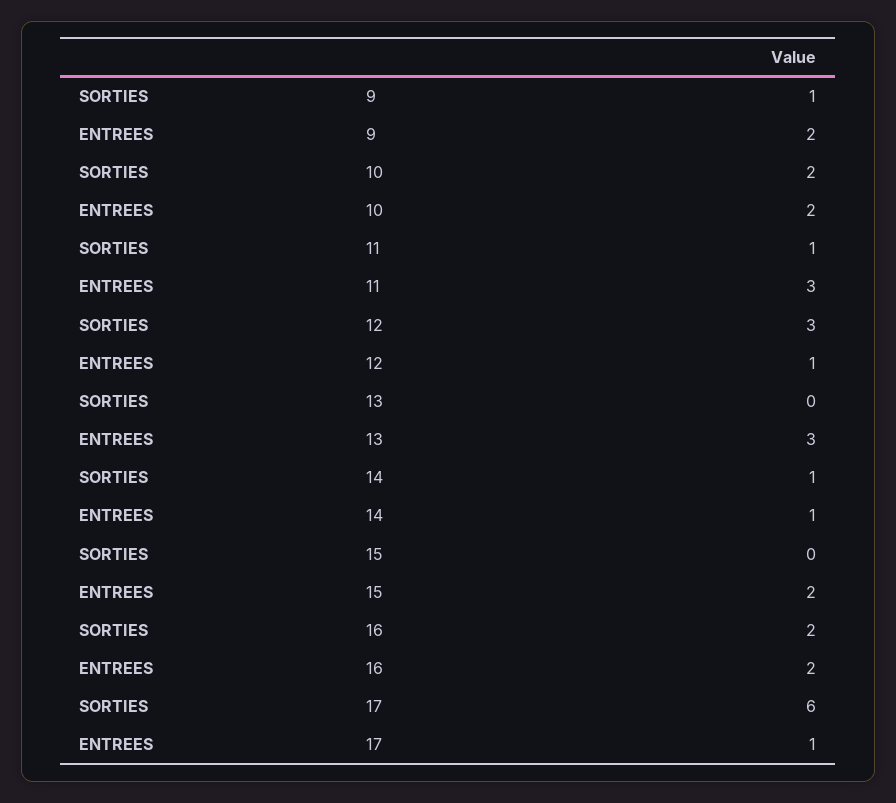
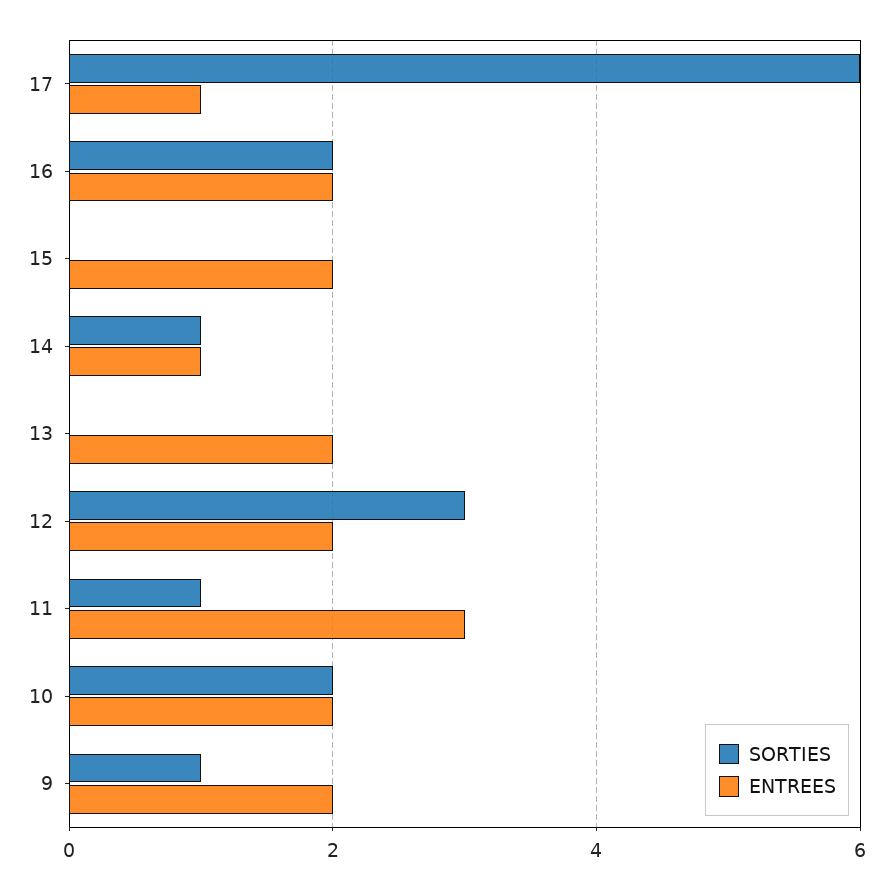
  {
    "SORTIES": {
      "9": 1,
      "10": 2,
      "11": 1,
      "12": 3,
      "13": 0,
      "14": 1,
      "15": 0,
      "16": 2,
      "17": 6
    },
    "ENTREES": {
      "9": 2,
      "10": 2,
      "11": 3,
-     "12": 1,
+     "12": 2,
-     "13": 3,
+     "13": 2,
      "14": 1,
      "15": 2,
      "16": 2,
      "17": 1
    }
  }

